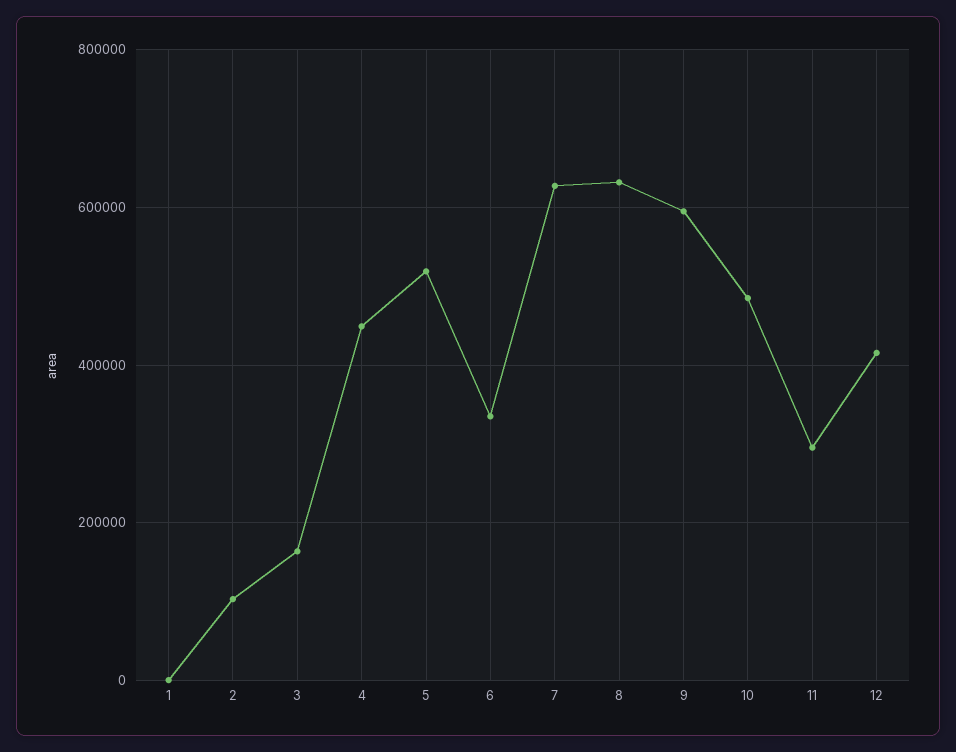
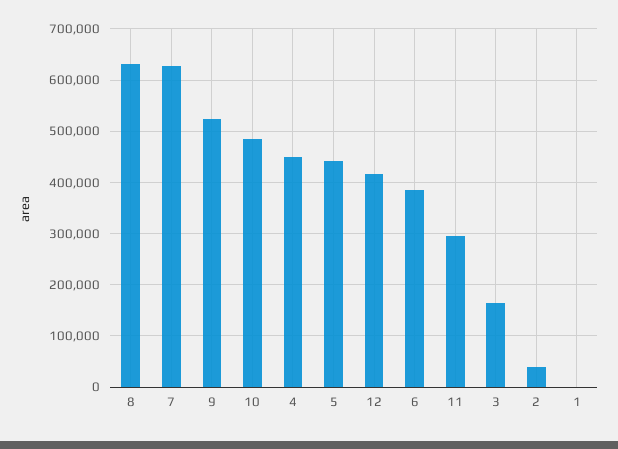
  {
    "1": 0,
-   "2": 100000,
+   "2": 40000,
    "3": 160000,
    "4": 440000,
-   "5": 520000,
+   "5": 440000,
-   "6": 340000,
+   "6": 380000,
    "7": 620000,
    "8": 640000,
-   "9": 600000,
+   "9": 520000,
    "10": 480000,
    "11": 300000,
    "12": 420000
  }

